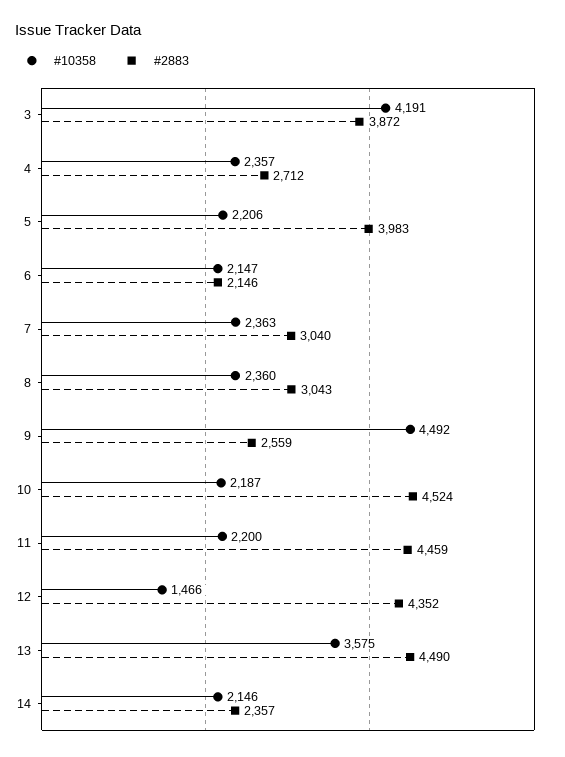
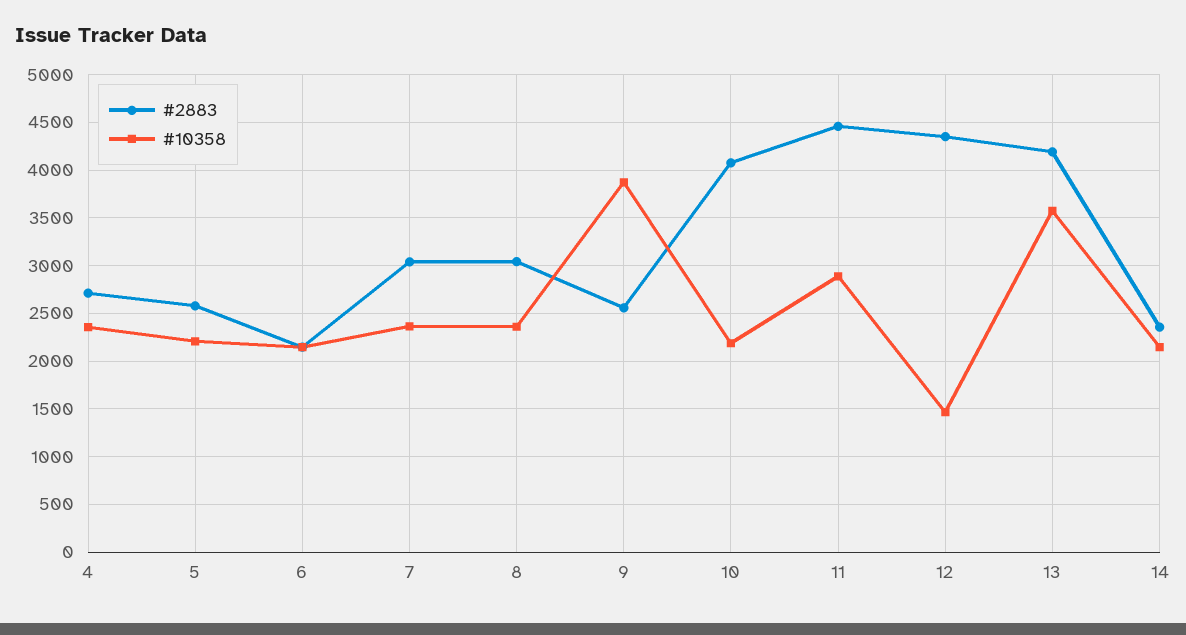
  {
    "#10358": {
-     "3": 4191,
      "4": 2357,
      "5": 2206,
      "6": 2147,
      "7": 2363,
      "8": 2360,
-     "9": 4492,
+     "9": 3900,
      "10": 2187,
-     "11": 2200,
+     "11": 2900,
      "12": 1466,
      "13": 3575,
      "14": 2146
    },
    "#2883": {
-     "3": 3872,
      "4": 2712,
-     "5": 3983,
+     "5": 2600,
      "6": 2146,
      "7": 3040,
      "8": 3043,
      "9": 2559,
-     "10": 4524,
+     "10": 4100,
      "11": 4459,
      "12": 4352,
-     "13": 4490,
+     "13": 4200,
      "14": 2357
    }
  }

